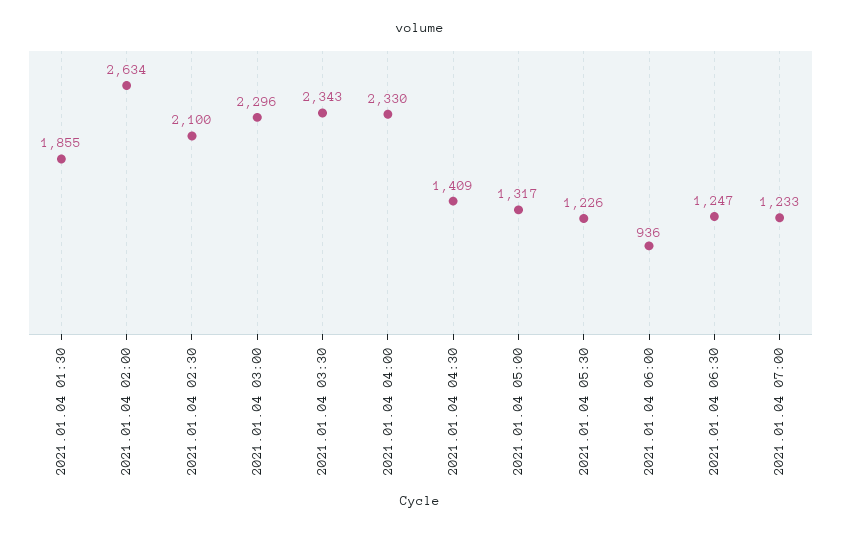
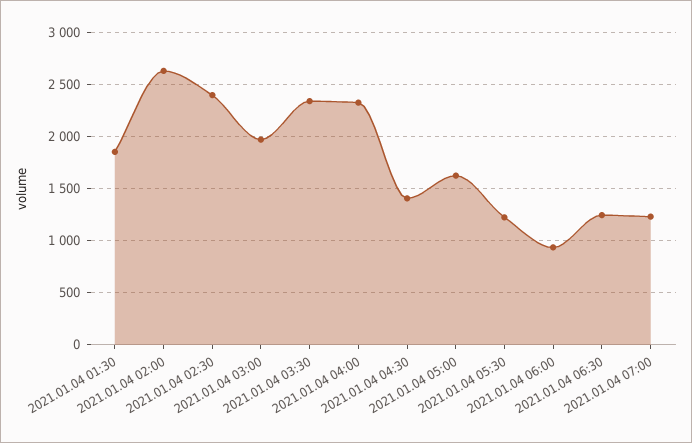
  {
    "2021.01.04 01:30": 1855,
    "2021.01.04 02:00": 2634,
-   "2021.01.04 02:30": 2100,
+   "2021.01.04 02:30": 2400,
-   "2021.01.04 03:00": 2296,
+   "2021.01.04 03:00": 2000,
    "2021.01.04 03:30": 2343,
    "2021.01.04 04:00": 2330,
    "2021.01.04 04:30": 1409,
-   "2021.01.04 05:00": 1317,
+   "2021.01.04 05:00": 1600,
    "2021.01.04 05:30": 1226,
    "2021.01.04 06:00": 936,
    "2021.01.04 06:30": 1247,
    "2021.01.04 07:00": 1233
  }

